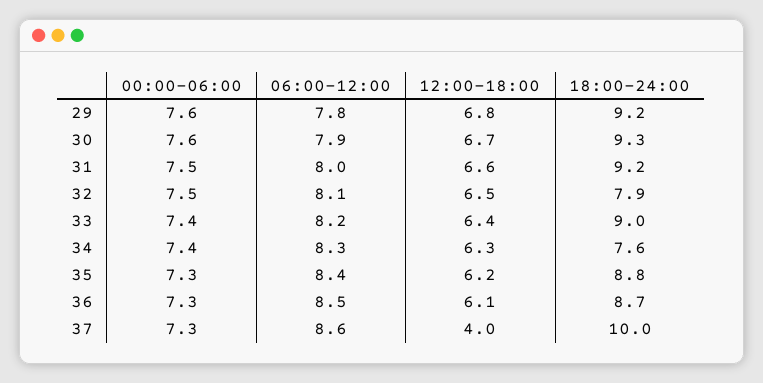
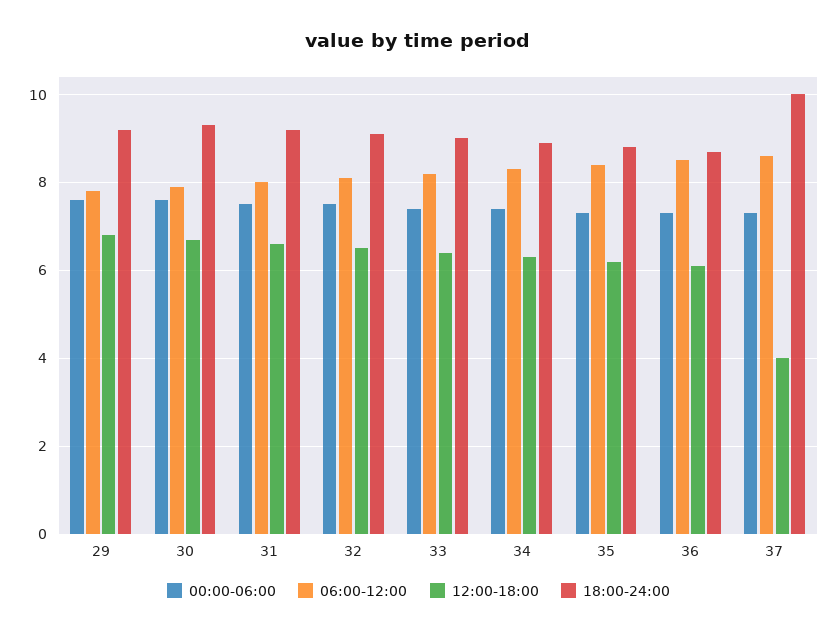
  {
    "00:00-06:00": {
      "29": 7.6,
      "30": 7.6,
      "31": 7.5,
      "32": 7.5,
      "33": 7.4,
      "34": 7.4,
      "35": 7.3,
      "36": 7.3,
      "37": 7.3
    },
    "06:00-12:00": {
      "29": 7.8,
      "30": 7.9,
      "31": 8,
      "32": 8.1,
      "33": 8.2,
      "34": 8.3,
      "35": 8.4,
      "36": 8.5,
      "37": 8.6
    },
    "12:00-18:00": {
      "29": 6.8,
      "30": 6.7,
      "31": 6.6,
      "32": 6.5,
      "33": 6.4,
      "34": 6.3,
      "35": 6.2,
      "36": 6.1,
      "37": 4
    },
    "18:00-24:00": {
      "29": 9.2,
      "30": 9.3,
      "31": 9.2,
-     "32": 7.9,
+     "32": 9,
      "33": 9,
-     "34": 7.6,
+     "34": 9,
      "35": 8.8,
      "36": 8.7,
      "37": 10
    }
  }

